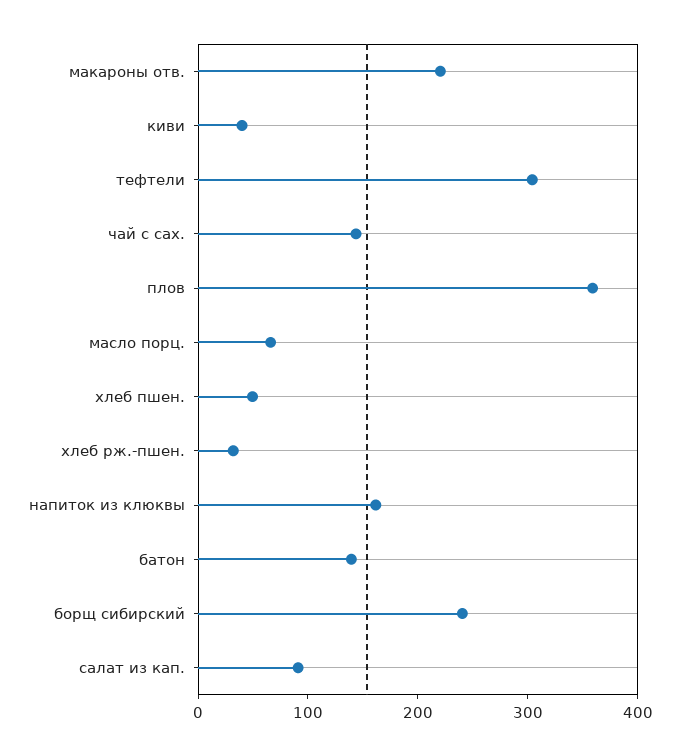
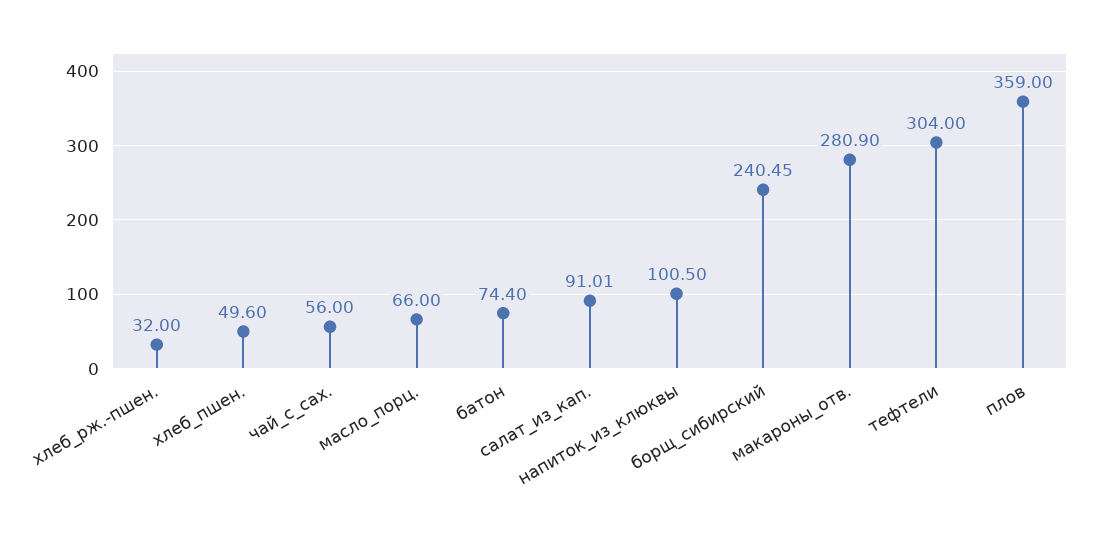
  {
-   "макароны отв.": 220,
+   "макароны отв.": 280.9,
-   "киви": 40,
    "тефтели": 304,
-   "чай с сах.": 140,
+   "чай с сах.": 56,
    "плов": 359,
    "масло порц.": 66,
    "хлеб пшен.": 49.6,
    "хлеб рж.-пшен.": 32,
-   "напиток из клюквы": 160,
+   "напиток из клюквы": 100.5,
-   "батон": 140,
+   "батон": 74.4,
    "борщ сибирский": 240.45,
    "салат из кап.": 91.01
  }

